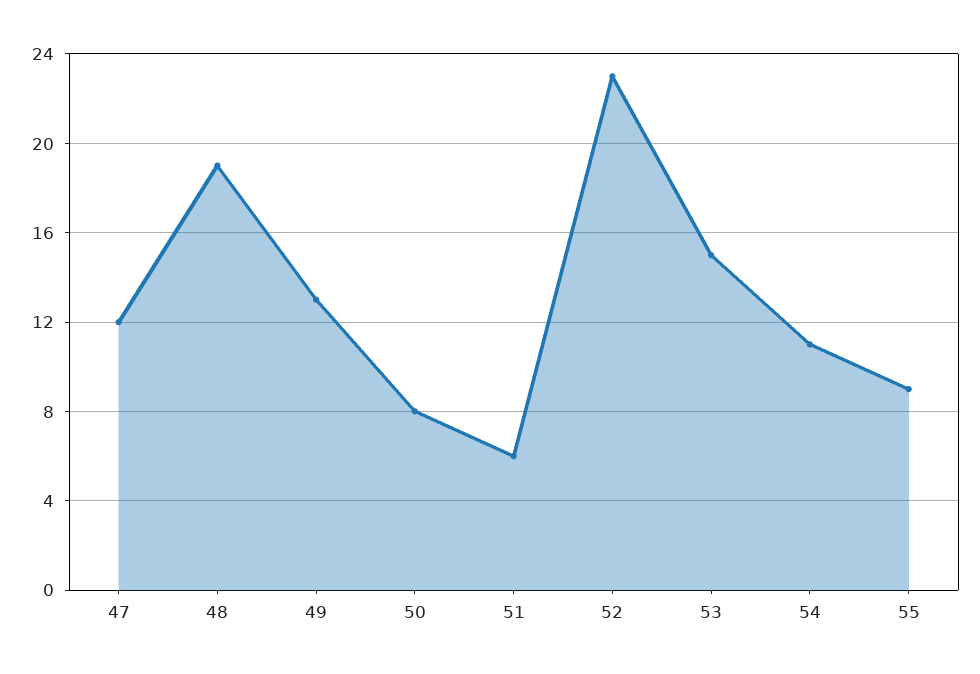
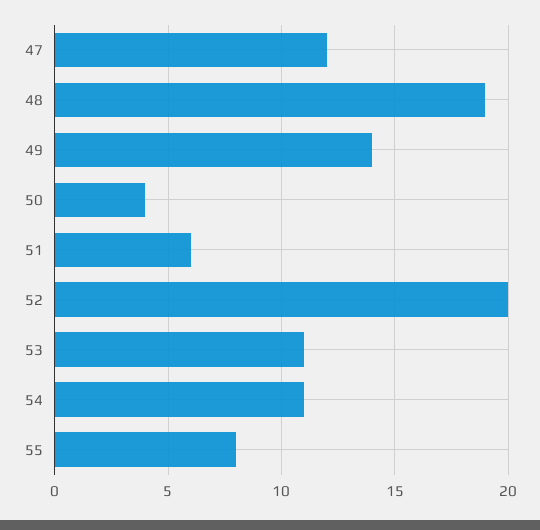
  {
    "47": 12,
    "48": 19,
-   "49": 13,
+   "49": 14,
-   "50": 8,
+   "50": 4,
    "51": 6,
-   "52": 23,
+   "52": 20,
-   "53": 15,
+   "53": 11,
    "54": 11,
-   "55": 9
+   "55": 8
  }

